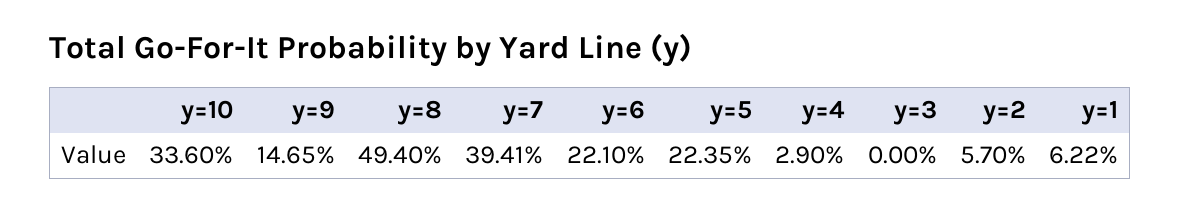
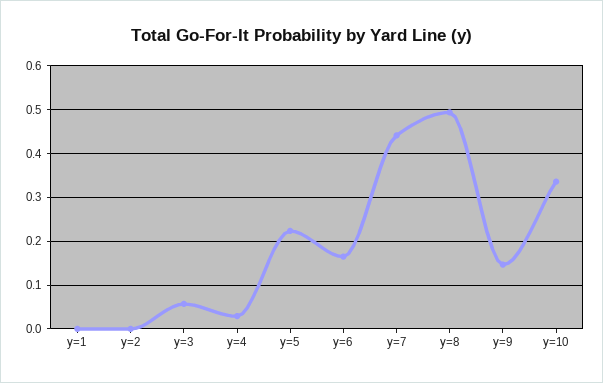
  {
    "y=10": 0.336,
    "y=9": 0.1465,
    "y=8": 0.494,
-   "y=7": 0.3941,
+   "y=7": 0.44,
-   "y=6": 0.221,
+   "y=6": 0.16,
    "y=5": 0.2235,
    "y=4": 0.029,
-   "y=3": 0,
+   "y=3": 0.06,
-   "y=2": 0.057,
+   "y=2": 0,
-   "y=1": 0.0622
+   "y=1": 0
  }

